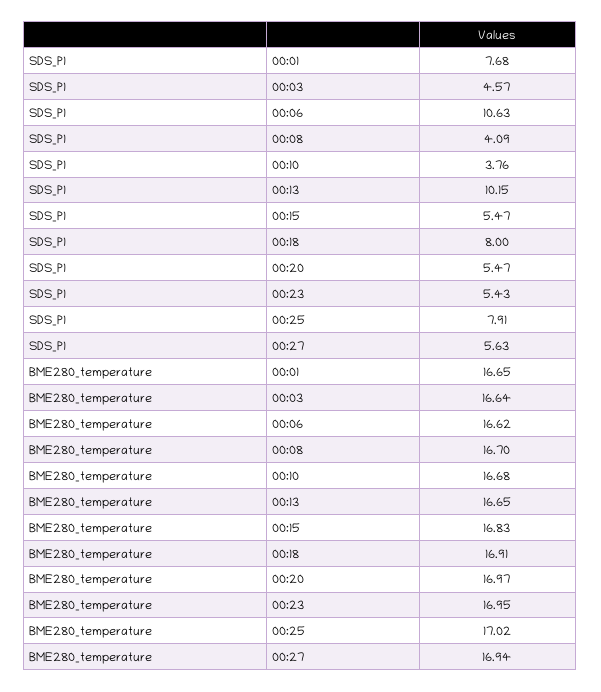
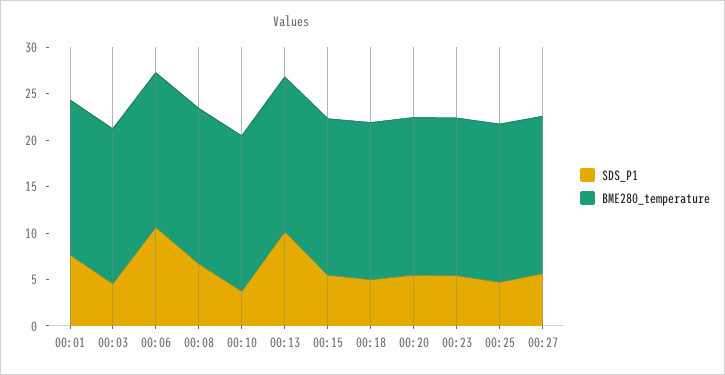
  {
    "SDS_P1": {
      "00:01": 7.68,
      "00:03": 4.57,
      "00:06": 10.63,
-     "00:08": 4.09,
+     "00:08": 7,
      "00:10": 3.76,
      "00:13": 10.15,
      "00:15": 5.47,
-     "00:18": 8,
+     "00:18": 5,
      "00:20": 5.47,
      "00:23": 5.43,
-     "00:25": 7.91,
+     "00:25": 5,
      "00:27": 5.63
    },
    "BME280_temperature": {
      "00:01": 16.65,
      "00:03": 16.64,
      "00:06": 16.62,
      "00:08": 16.7,
      "00:10": 16.68,
      "00:13": 16.65,
      "00:15": 16.83,
      "00:18": 16.91,
      "00:20": 16.97,
      "00:23": 16.95,
      "00:25": 17.02,
      "00:27": 16.94
    }
  }

